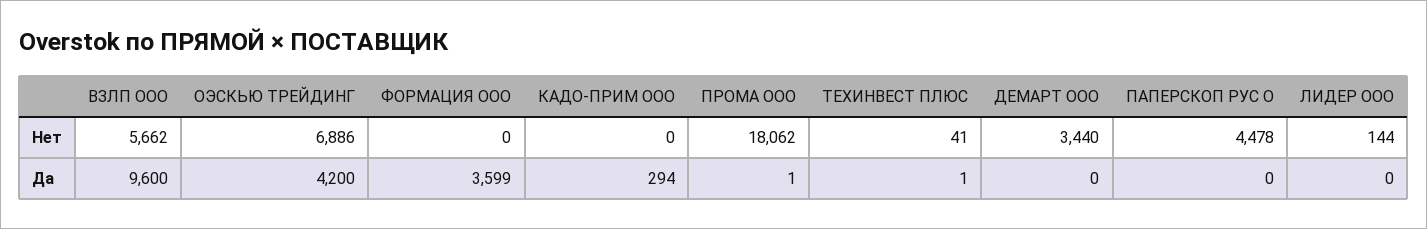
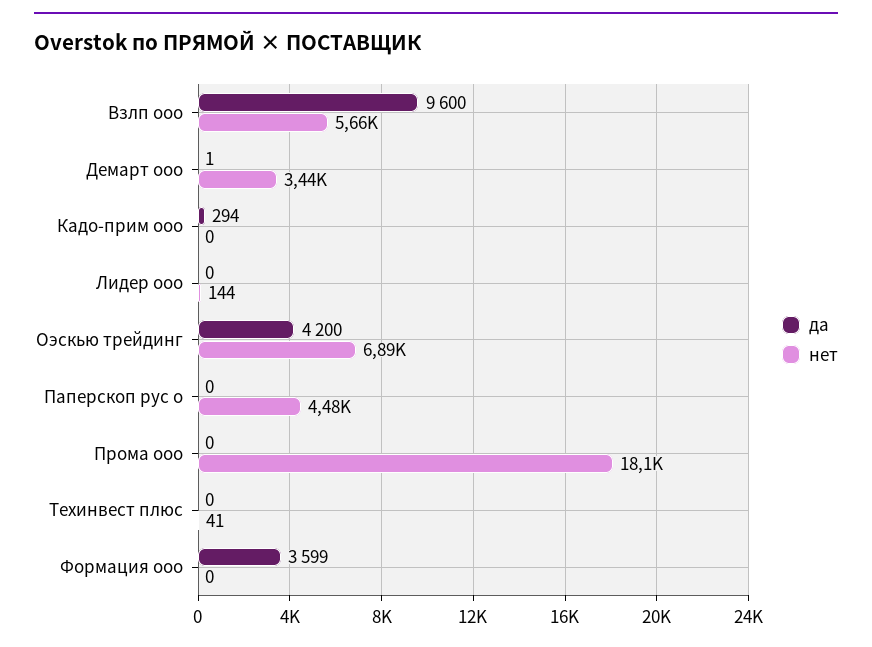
  {
    "Нет": {
      "ВЗЛП ООО": 5662,
      "ОЭСКЬЮ ТРЕЙДИНГ": 6886,
      "ФОРМАЦИЯ ООО": 0,
      "КАДО-ПРИМ ООО": 0,
      "ПРОМА ООО": 18062,
      "ТЕХИНВЕСТ ПЛЮС": 41,
      "ДЕМАРТ ООО": 3440,
      "ПАПЕРСКОП РУС О": 4478,
      "ЛИДЕР ООО": 144
    },
    "Да": {
      "ВЗЛП ООО": 9600,
      "ОЭСКЬЮ ТРЕЙДИНГ": 4200,
      "ФОРМАЦИЯ ООО": 3599,
      "КАДО-ПРИМ ООО": 294,
-     "ПРОМА ООО": 1,
+     "ПРОМА ООО": 0,
-     "ТЕХИНВЕСТ ПЛЮС": 1,
+     "ТЕХИНВЕСТ ПЛЮС": 0,
-     "ДЕМАРТ ООО": 0,
+     "ДЕМАРТ ООО": 1,
      "ПАПЕРСКОП РУС О": 0,
      "ЛИДЕР ООО": 0
    }
  }

